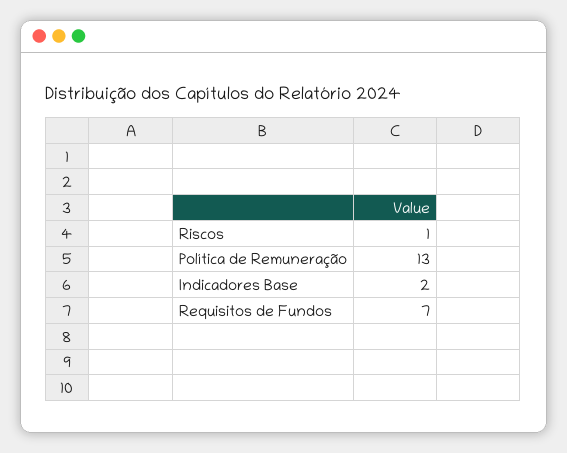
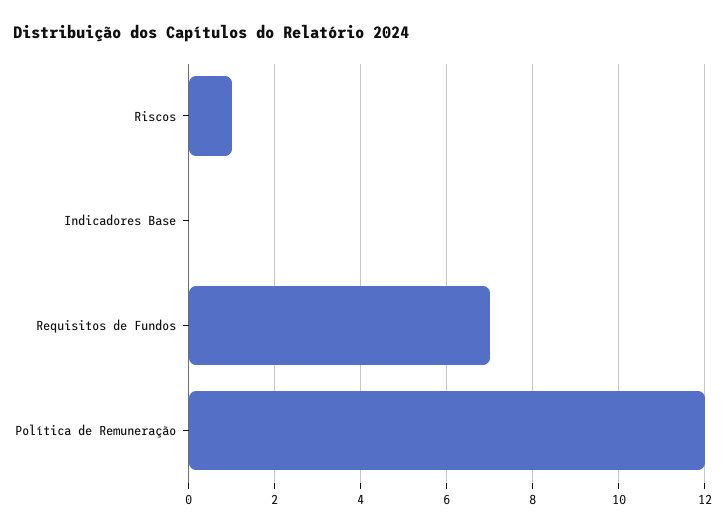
  {
    "Riscos": 1,
-   "Política de Remuneração": 13,
+   "Política de Remuneração": 12,
-   "Indicadores Base": 2,
+   "Indicadores Base": 0,
    "Requisitos de Fundos": 7
  }

